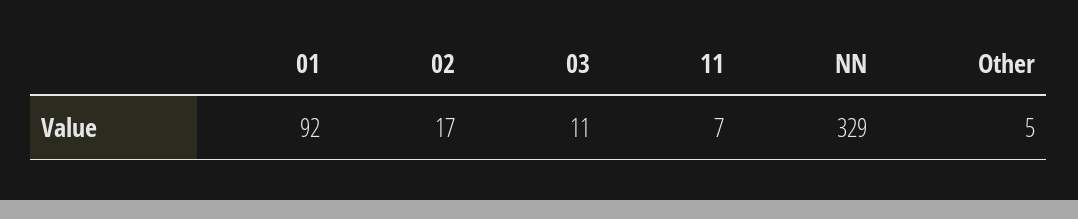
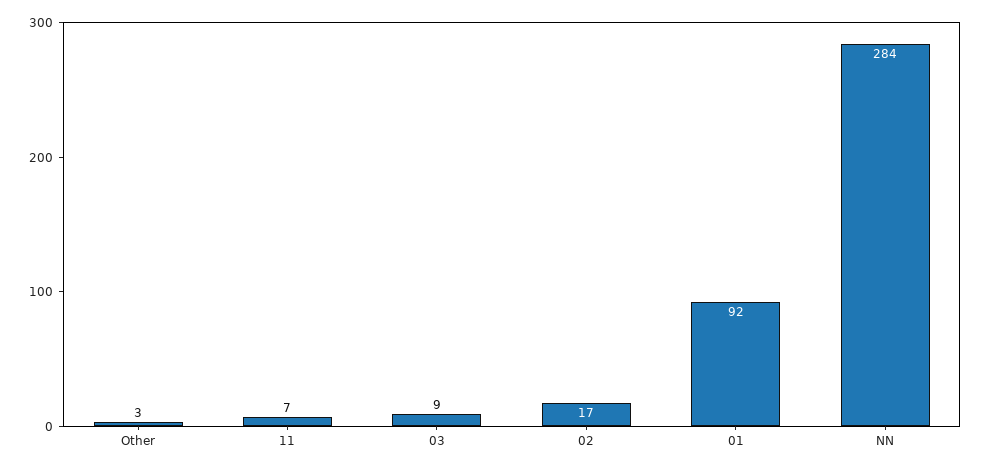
  {
    "01": 92,
    "02": 17,
-   "03": 11,
+   "03": 9,
    "11": 7,
-   "NN": 329,
+   "NN": 284,
-   "Other": 5
+   "Other": 3
  }

